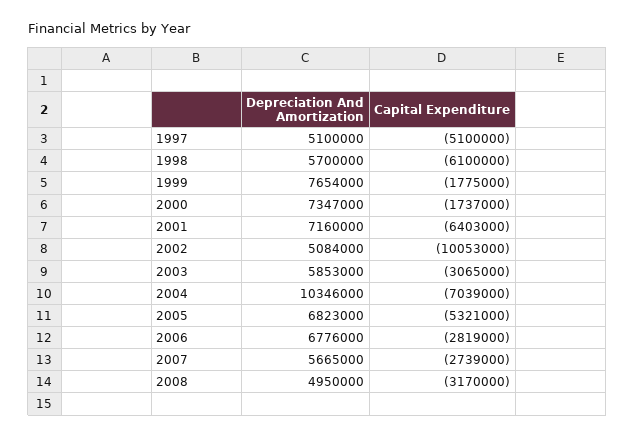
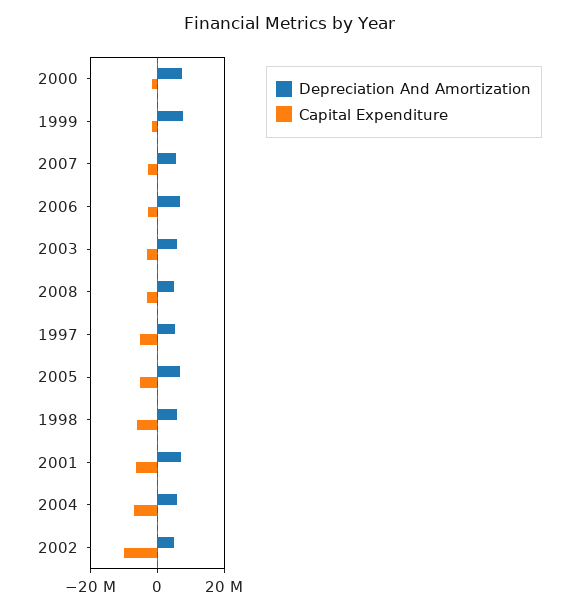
  {
    "Depreciation And Amortization": {
      "1997": 5100000,
      "1998": 5700000,
      "1999": 7654000,
      "2000": 7347000,
      "2001": 7160000,
      "2002": 5084000,
      "2003": 5853000,
-     "2004": 10346000,
+     "2004": 6000000,
      "2005": 6823000,
      "2006": 6776000,
      "2007": 5665000,
      "2008": 4950000
    },
    "Capital Expenditure": {
      "1997": -5100000,
      "1998": -6100000,
      "1999": -1775000,
      "2000": -1737000,
      "2001": -6403000,
      "2002": -10053000,
      "2003": -3065000,
      "2004": -7039000,
      "2005": -5321000,
      "2006": -2819000,
      "2007": -2739000,
      "2008": -3170000
    }
  }

